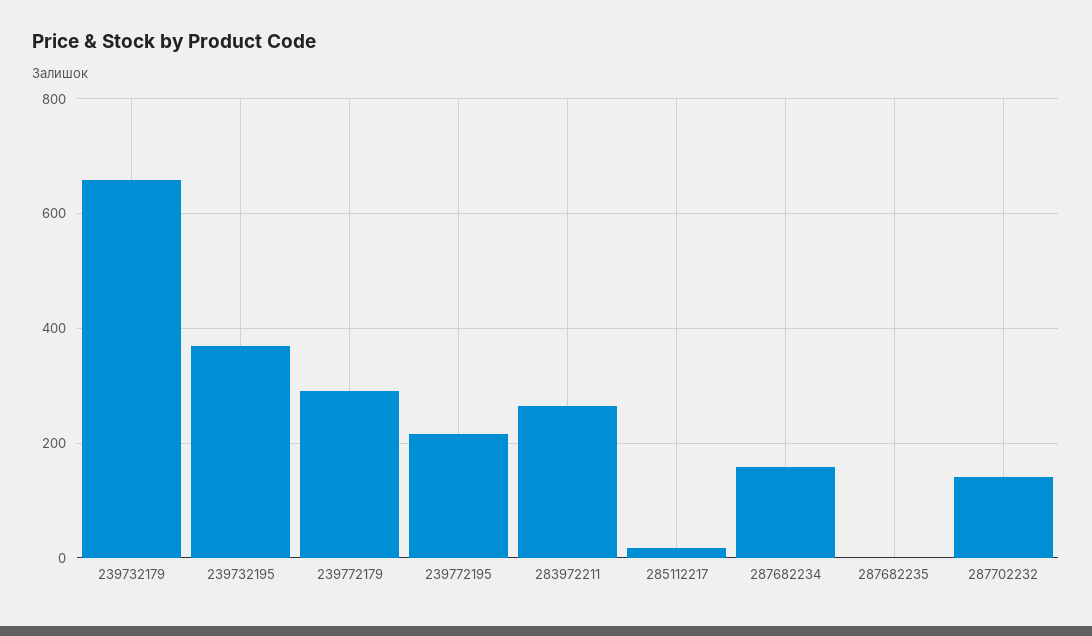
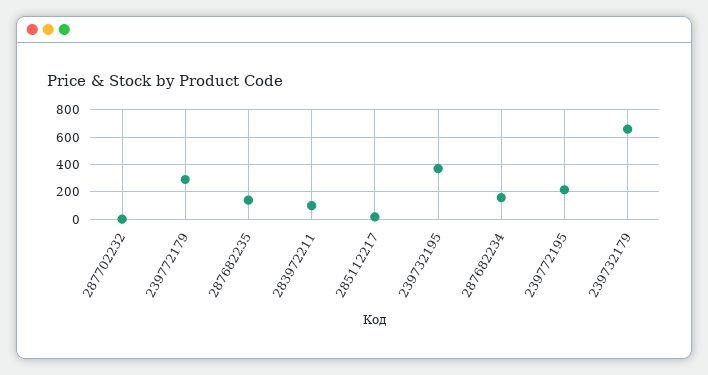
  {
    "239732179": 660,
    "239732195": 380,
    "239772179": 300,
    "239772195": 220,
-   "283972211": 260,
+   "283972211": 100,
    "285112217": 20,
    "287682234": 160,
-   "287682235": 0,
+   "287682235": 150,
-   "287702232": 140
+   "287702232": 0
  }

